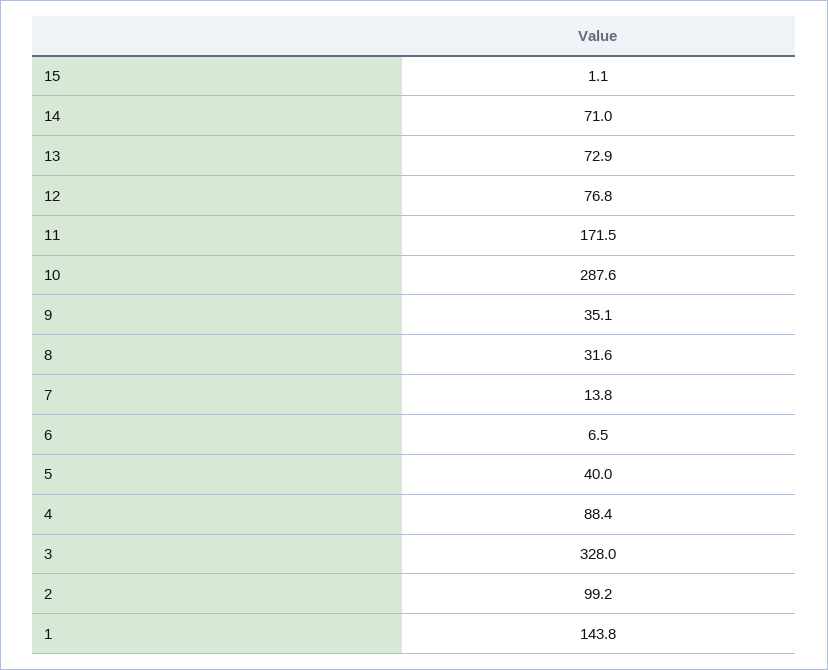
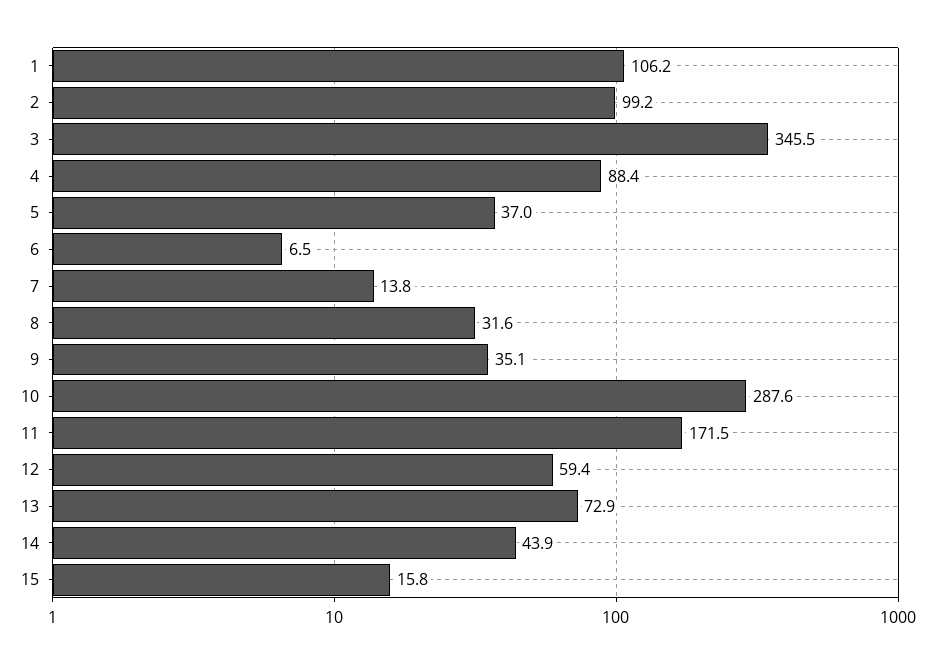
  {
-   "15": 1.1,
+   "15": 15.8,
-   "14": 71,
+   "14": 43.9,
    "13": 72.9,
-   "12": 76.8,
+   "12": 59.4,
    "11": 171.5,
    "10": 287.6,
    "9": 35.1,
    "8": 31.6,
    "7": 13.8,
    "6": 6.5,
-   "5": 40,
+   "5": 37,
    "4": 88.4,
-   "3": 328,
+   "3": 345.5,
    "2": 99.2,
-   "1": 143.8
+   "1": 106.2
  }

